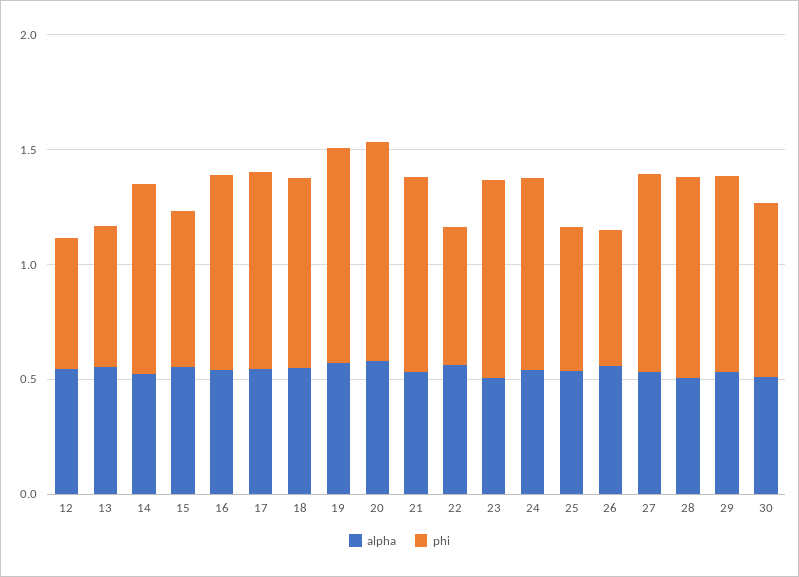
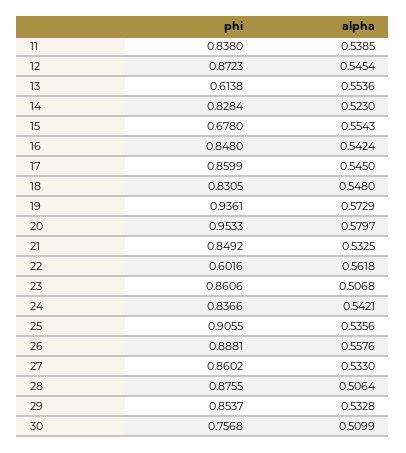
  {
    "alpha": {
      "12": 0.5454,
      "13": 0.5536,
      "14": 0.523,
      "15": 0.5543,
      "16": 0.5424,
      "17": 0.545,
      "18": 0.548,
      "19": 0.5729,
      "20": 0.5797,
      "21": 0.5325,
      "22": 0.5618,
      "23": 0.5068,
      "24": 0.5421,
      "25": 0.5356,
      "26": 0.5576,
      "27": 0.533,
      "28": 0.5064,
      "29": 0.5328,
-     "30": 0.5099
+     "30": 0.5099,
+     "11": 0.5385
    },
    "phi": {
-     "12": 0.6,
+     "12": 0.8723,
      "13": 0.6138,
      "14": 0.8284,
      "15": 0.678,
      "16": 0.848,
      "17": 0.8599,
      "18": 0.8305,
      "19": 0.9361,
      "20": 0.9533,
      "21": 0.8492,
      "22": 0.6016,
      "23": 0.8606,
      "24": 0.8366,
-     "25": 0.6,
+     "25": 0.9055,
-     "26": 0.6,
+     "26": 0.8881,
      "27": 0.8602,
      "28": 0.8755,
      "29": 0.8537,
-     "30": 0.7568
+     "30": 0.7568,
+     "11": 0.838
    }
  }

